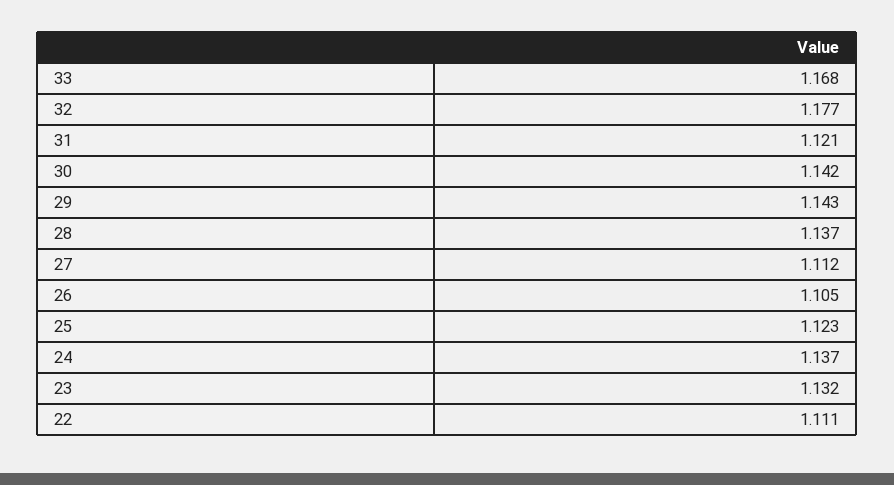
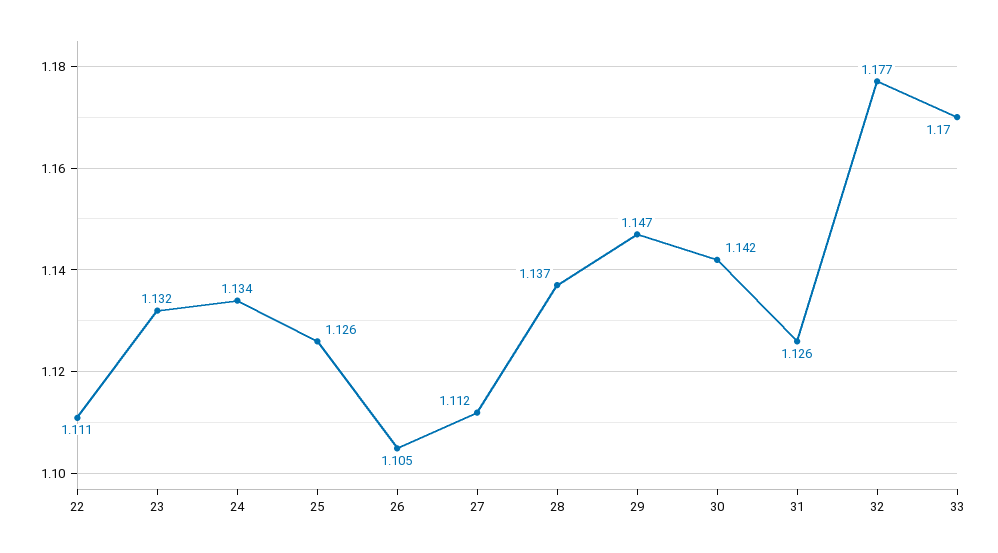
  {
-   "33": 1.168,
+   "33": 1.17,
    "32": 1.177,
-   "31": 1.121,
+   "31": 1.126,
    "30": 1.142,
-   "29": 1.143,
+   "29": 1.147,
    "28": 1.137,
    "27": 1.112,
    "26": 1.105,
-   "25": 1.123,
+   "25": 1.126,
-   "24": 1.137,
+   "24": 1.134,
    "23": 1.132,
    "22": 1.111
  }

